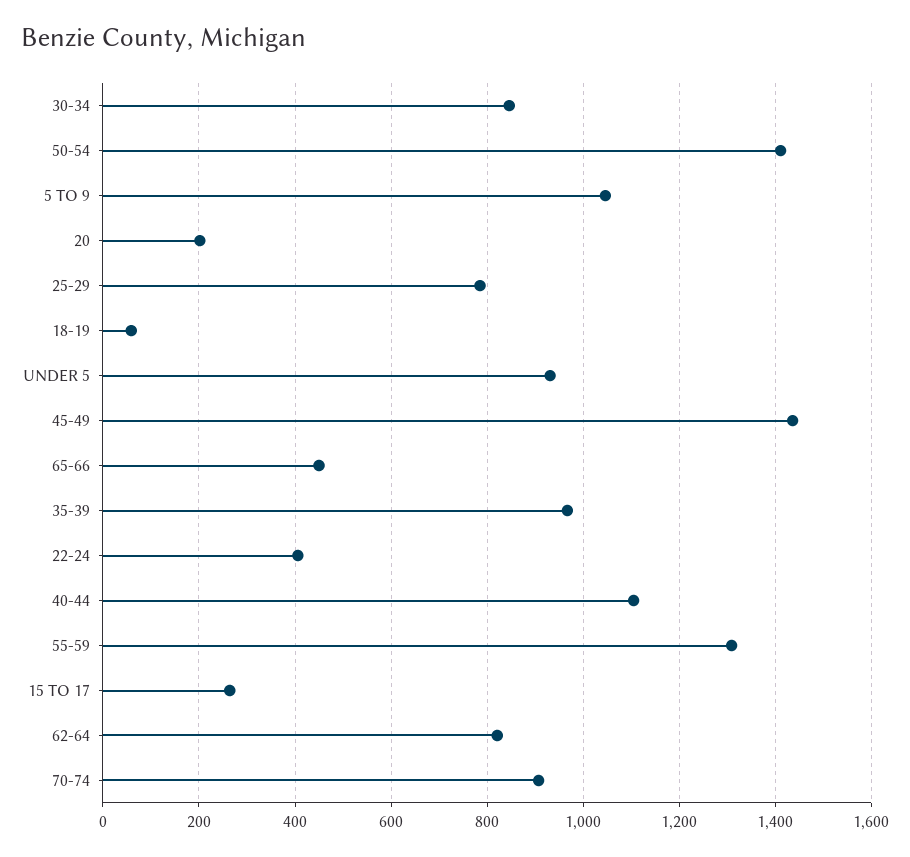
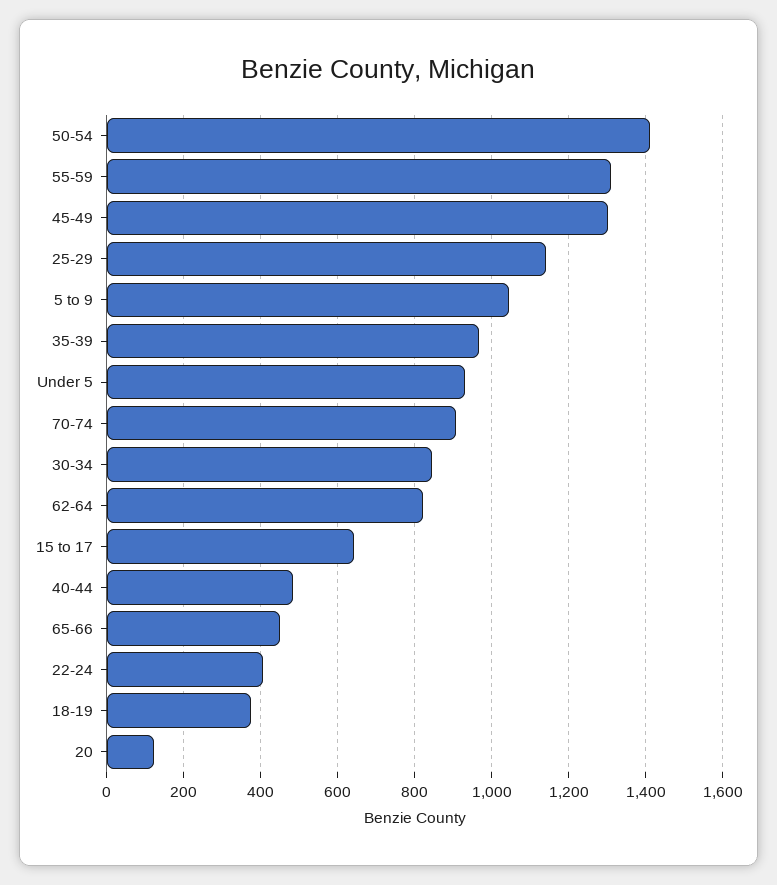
  {
    "30-34": 840,
    "50-54": 1420,
    "5 TO 9": 1040,
-   "20": 200,
+   "20": 120,
-   "25-29": 780,
+   "25-29": 1140,
-   "18-19": 60,
+   "18-19": 380,
    "UNDER 5": 940,
-   "45-49": 1440,
+   "45-49": 1300,
    "65-66": 460,
    "35-39": 960,
    "22-24": 400,
-   "40-44": 1100,
+   "40-44": 480,
    "55-59": 1300,
-   "15 TO 17": 260,
+   "15 TO 17": 640,
    "62-64": 820,
    "70-74": 900
  }

